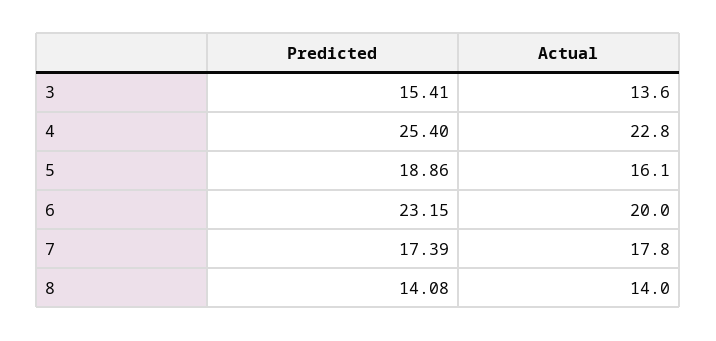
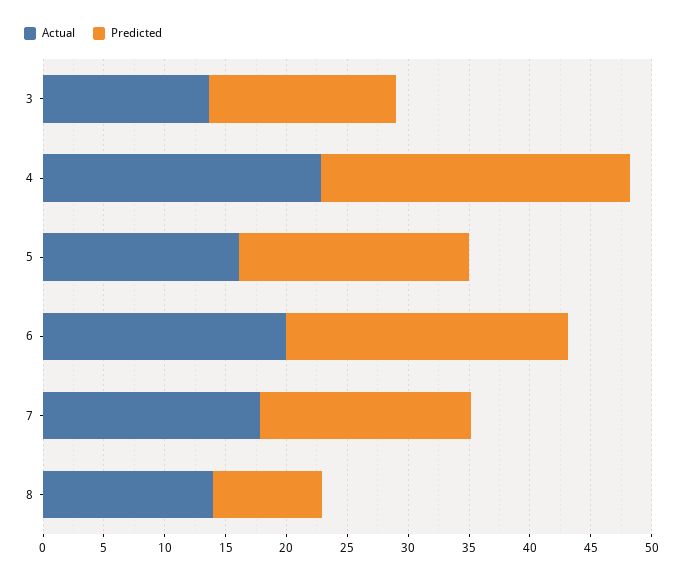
  {
    "Predicted": {
      "3": 15.41,
      "4": 25.4,
      "5": 18.86,
      "6": 23.15,
      "7": 17.39,
-     "8": 14.08
+     "8": 9
    },
    "Actual": {
      "3": 13.6,
      "4": 22.8,
      "5": 16.1,
      "6": 20,
      "7": 17.8,
      "8": 14
    }
  }

